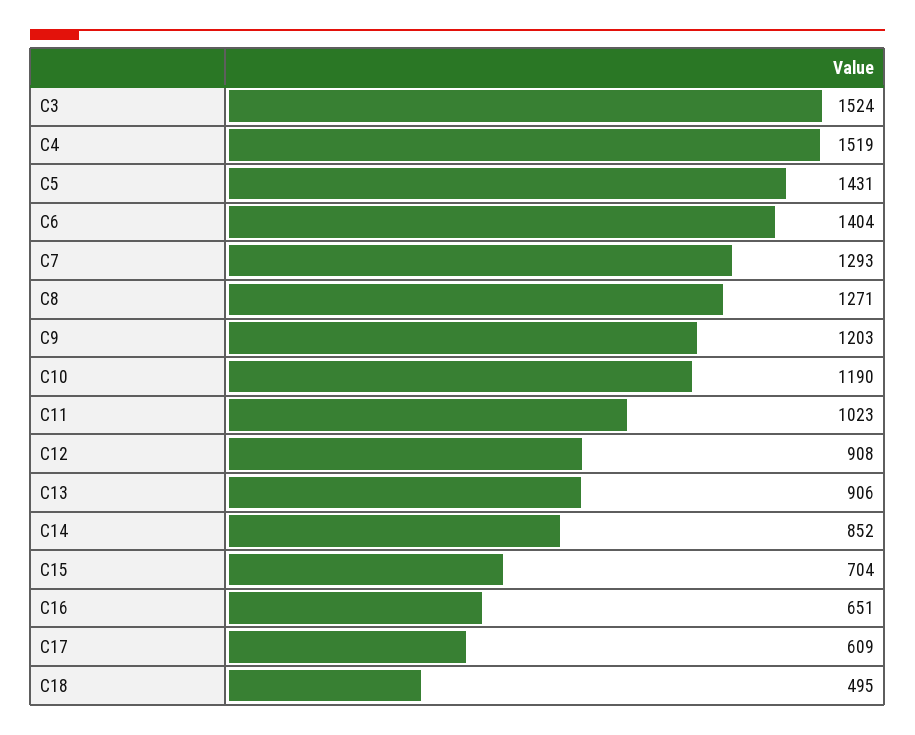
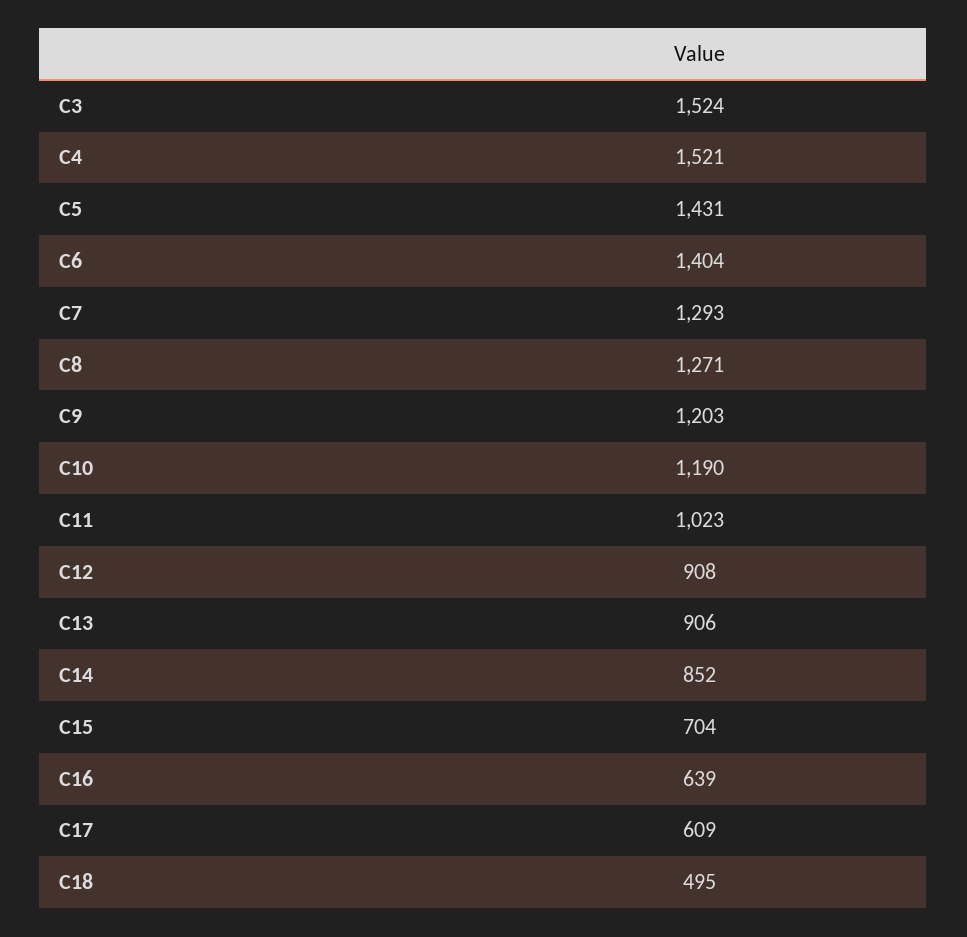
  {
    "C3": 1524,
-   "C4": 1519,
+   "C4": 1521,
    "C5": 1431,
    "C6": 1404,
    "C7": 1293,
    "C8": 1271,
    "C9": 1203,
    "C10": 1190,
    "C11": 1023,
    "C12": 908,
    "C13": 906,
    "C14": 852,
    "C15": 704,
-   "C16": 651,
+   "C16": 639,
    "C17": 609,
    "C18": 495
  }

